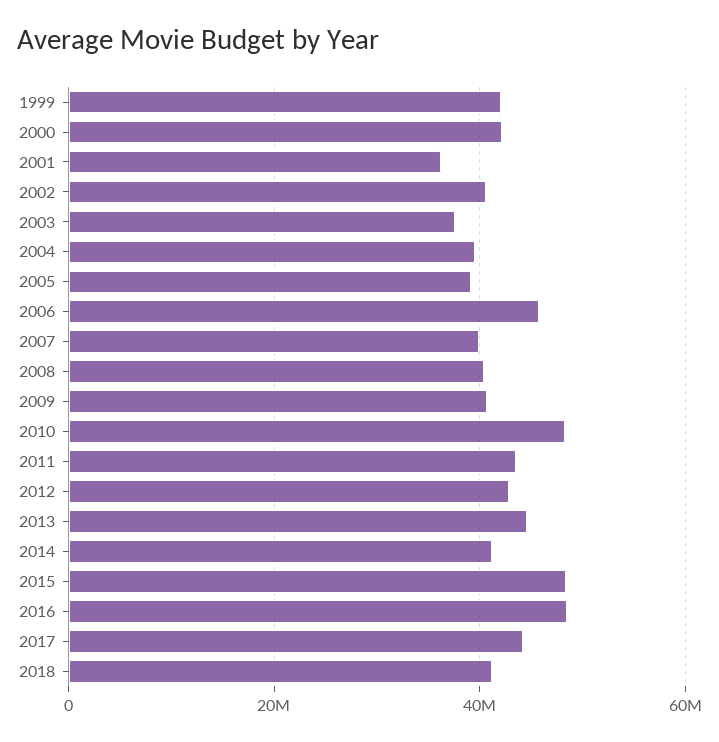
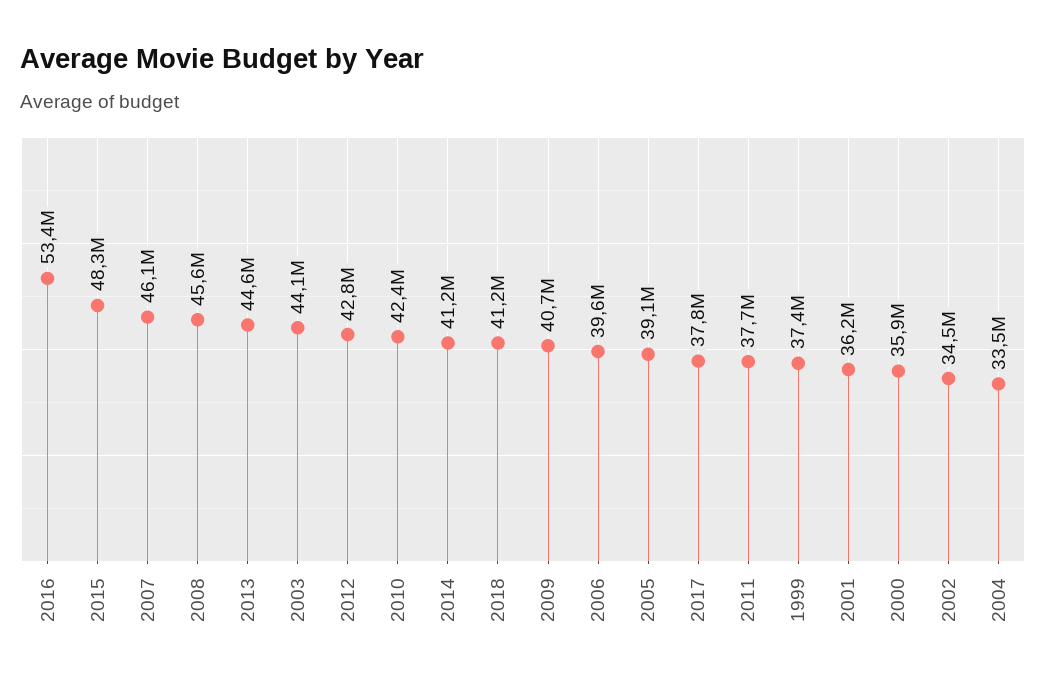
  {
-   "1999": 42000000,
+   "1999": 37400000,
-   "2000": 42000000,
+   "2000": 35900000,
    "2001": 36200000,
-   "2002": 40000000,
+   "2002": 34500000,
-   "2003": 38000000,
+   "2003": 44100000,
-   "2004": 40000000,
+   "2004": 33500000,
    "2005": 39100000,
-   "2006": 46000000,
+   "2006": 39600000,
-   "2007": 40000000,
+   "2007": 46100000,
-   "2008": 40000000,
+   "2008": 45600000,
    "2009": 40700000,
-   "2010": 48000000,
+   "2010": 42400000,
-   "2011": 44000000,
+   "2011": 37700000,
    "2012": 42800000,
    "2013": 44600000,
    "2014": 41200000,
    "2015": 48300000,
-   "2016": 48000000,
+   "2016": 53400000,
-   "2017": 44000000,
+   "2017": 37800000,
    "2018": 41200000
  }

